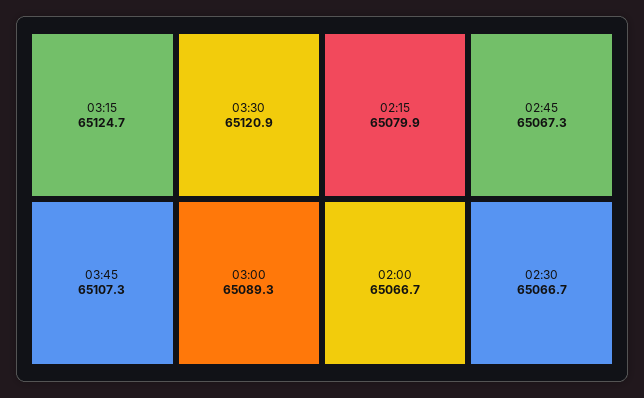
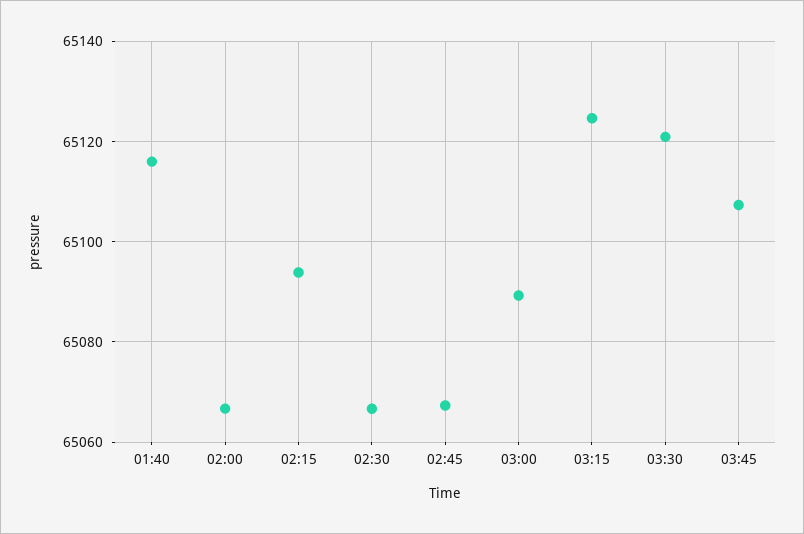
  {
    "03:15": 65124.7,
    "03:30": 65120.9,
    "03:45": 65107.3,
    "03:00": 65089.3,
-   "02:15": 65079.9,
+   "02:15": 65094,
    "02:45": 65067.3,
    "02:00": 65066.7,
-   "02:30": 65066.7
+   "02:30": 65066.7,
+   "01:40": 65116
  }

